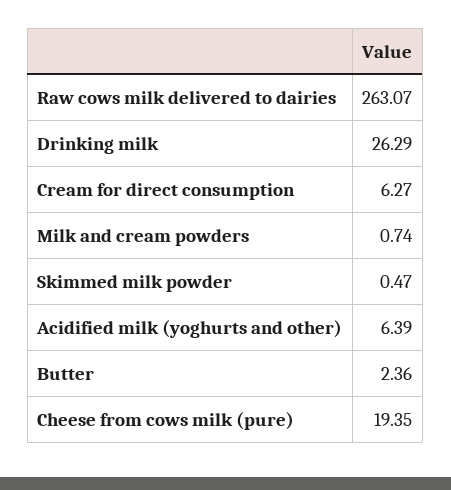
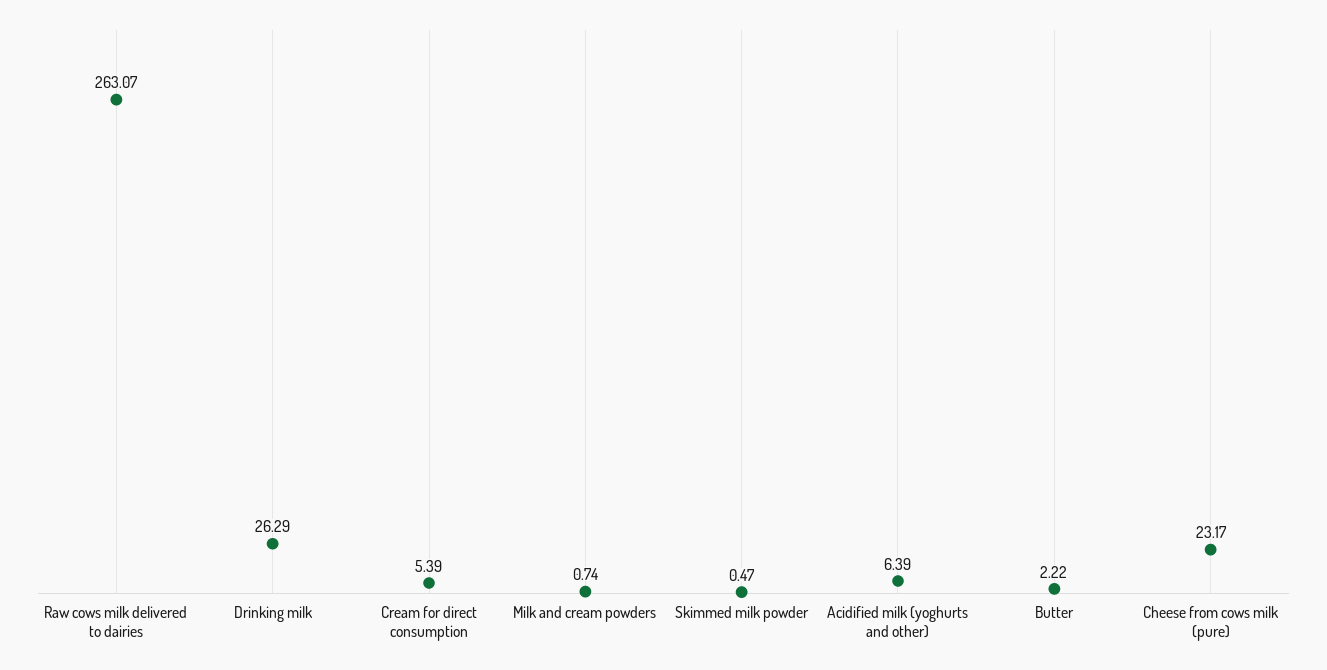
  {
    "Raw cows milk delivered to dairies": 263.07,
    "Drinking milk": 26.29,
-   "Cream for direct consumption": 6.27,
+   "Cream for direct consumption": 5.39,
    "Milk and cream powders": 0.74,
    "Skimmed milk powder": 0.47,
    "Acidified milk (yoghurts and other)": 6.39,
-   "Butter": 2.36,
+   "Butter": 2.22,
-   "Cheese from cows milk (pure)": 19.35
+   "Cheese from cows milk (pure)": 23.17
  }

